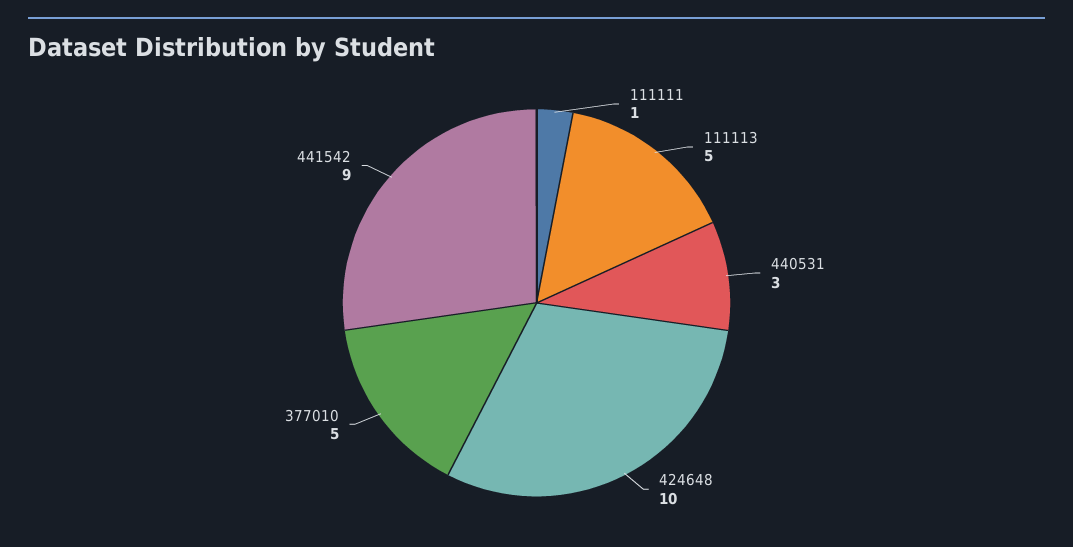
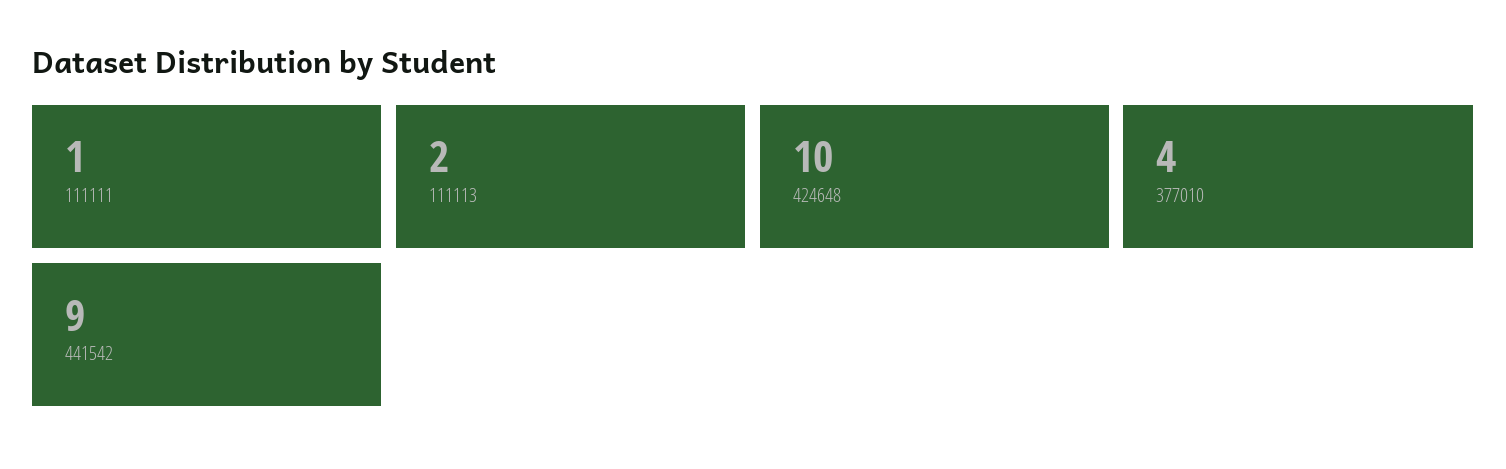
  {
    "111111": 1,
-   "111113": 5,
+   "111113": 2,
-   "440531": 3,
    "424648": 10,
-   "377010": 5,
+   "377010": 4,
    "441542": 9
  }

